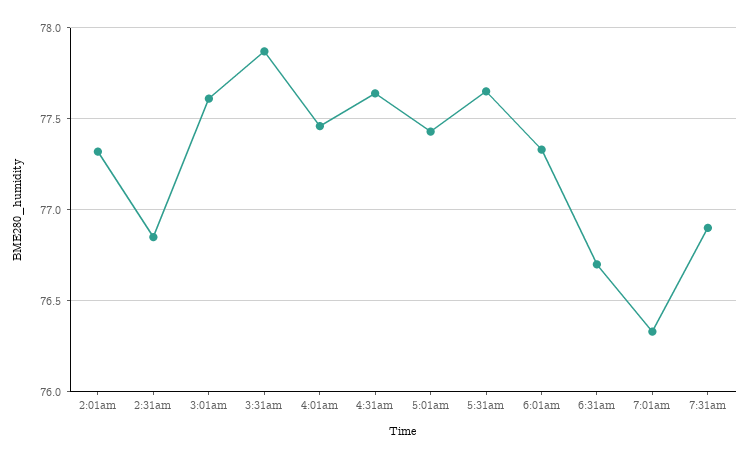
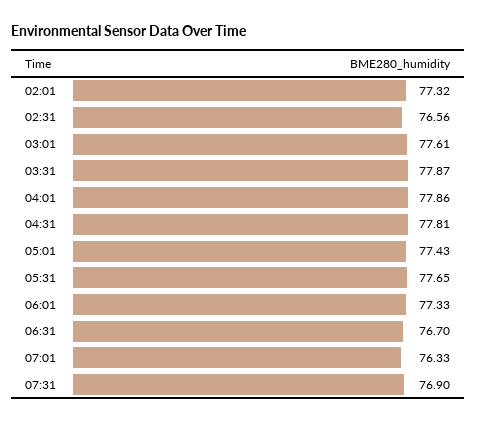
  {
    "2:01am": 77.32,
-   "2:31am": 76.85,
+   "2:31am": 76.56,
    "3:01am": 77.61,
    "3:31am": 77.87,
-   "4:01am": 77.45,
+   "4:01am": 77.86,
-   "4:31am": 77.65,
+   "4:31am": 77.81,
    "5:01am": 77.43,
    "5:31am": 77.65,
    "6:01am": 77.33,
    "6:31am": 76.7,
    "7:01am": 76.33,
    "7:31am": 76.9
  }

